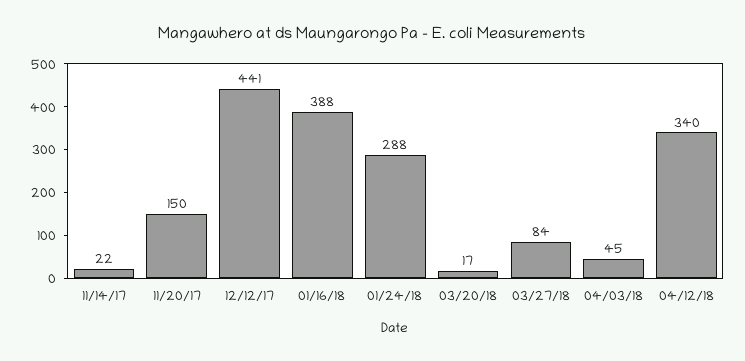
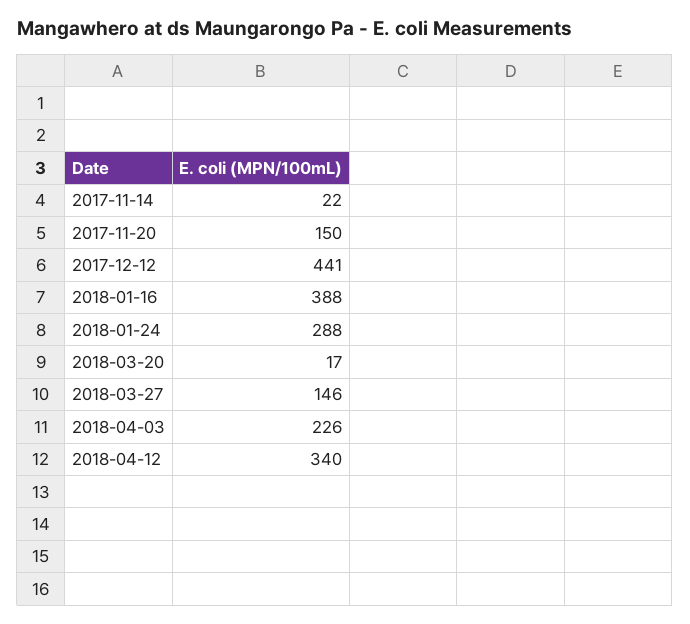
  {
    "11/14/17": 22,
    "11/20/17": 150,
    "12/12/17": 441,
    "01/16/18": 388,
    "01/24/18": 288,
    "03/20/18": 17,
-   "03/27/18": 84,
+   "03/27/18": 146,
-   "04/03/18": 45,
+   "04/03/18": 226,
    "04/12/18": 340
  }

